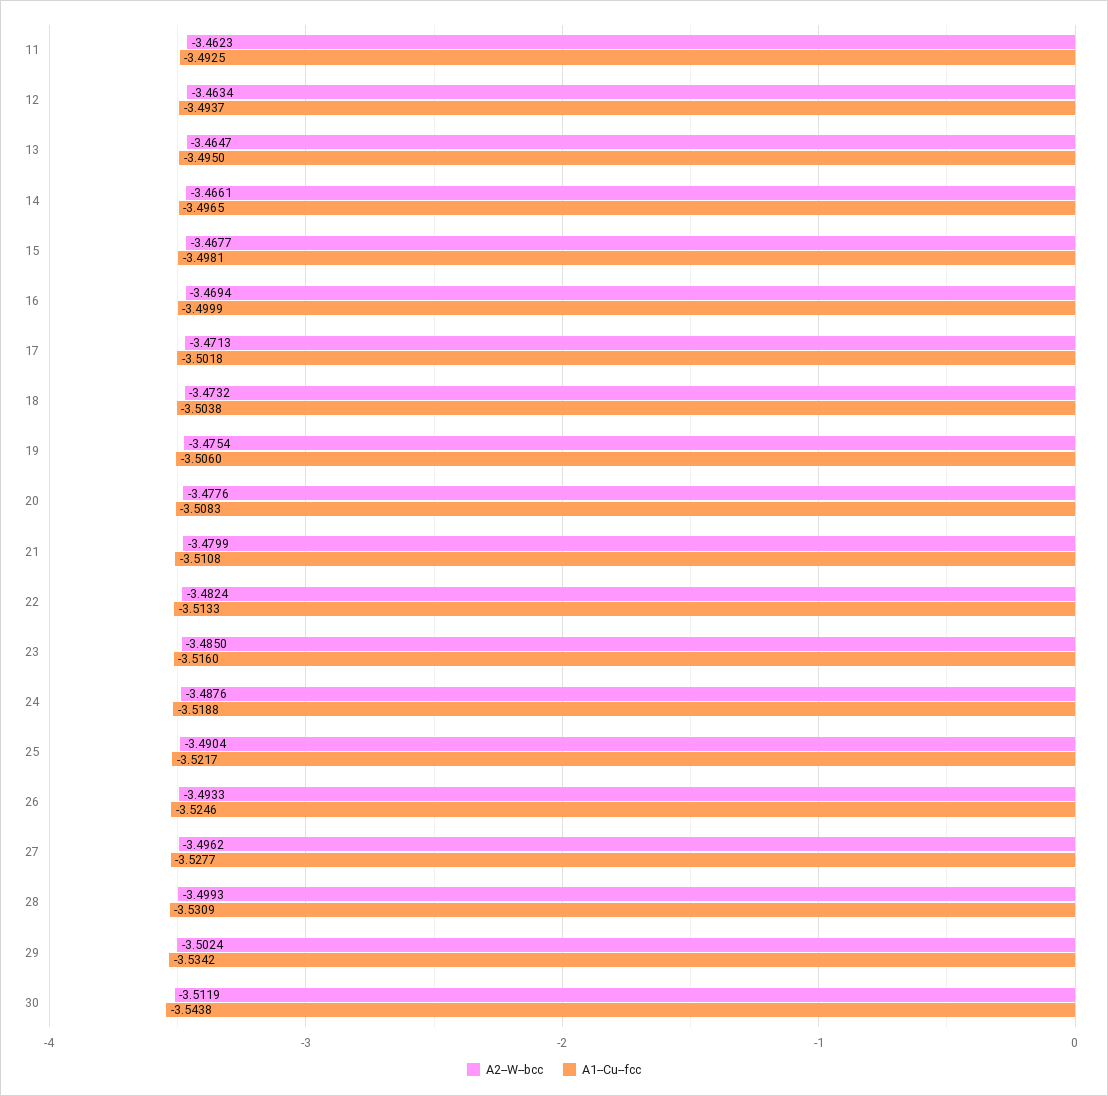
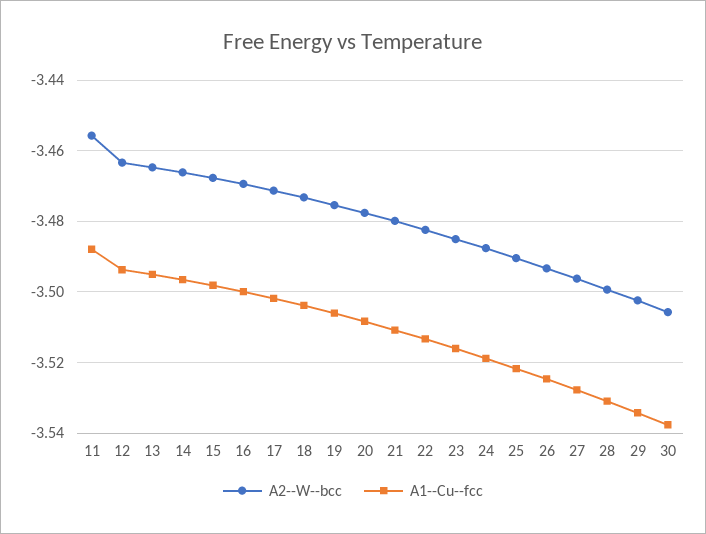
  {
    "A2--W--bcc": {
-     "11": -3.4623,
+     "11": -3.456,
      "12": -3.4634,
      "13": -3.4647,
      "14": -3.4661,
      "15": -3.4677,
      "16": -3.4694,
      "17": -3.4713,
      "18": -3.4732,
      "19": -3.4754,
      "20": -3.4776,
      "21": -3.4799,
      "22": -3.4824,
      "23": -3.485,
      "24": -3.4876,
      "25": -3.4904,
      "26": -3.4933,
      "27": -3.4962,
      "28": -3.4993,
      "29": -3.5024,
-     "30": -3.5119
+     "30": -3.506
    },
    "A1--Cu--fcc": {
-     "11": -3.4925,
+     "11": -3.488,
      "12": -3.4937,
      "13": -3.495,
      "14": -3.4965,
      "15": -3.4981,
      "16": -3.4999,
      "17": -3.5018,
      "18": -3.5038,
      "19": -3.506,
      "20": -3.5083,
      "21": -3.5108,
      "22": -3.5133,
      "23": -3.516,
      "24": -3.5188,
      "25": -3.5217,
      "26": -3.5246,
      "27": -3.5277,
      "28": -3.5309,
      "29": -3.5342,
-     "30": -3.5438
+     "30": -3.538
    }
  }

